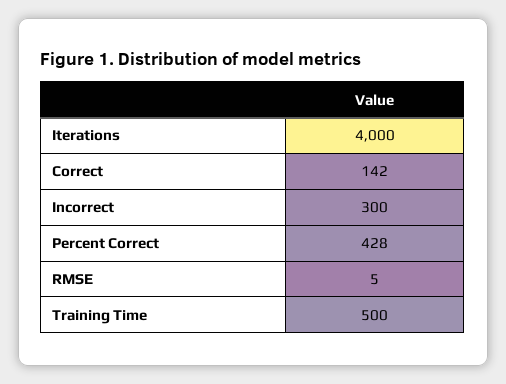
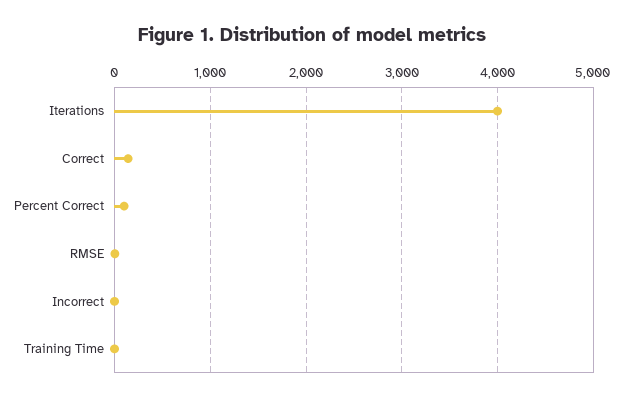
  {
    "Iterations": 4000,
    "Correct": 142,
-   "Incorrect": 300,
+   "Incorrect": 0,
-   "Percent Correct": 428,
+   "Percent Correct": 100,
    "RMSE": 5,
-   "Training Time": 500
+   "Training Time": 0
  }

